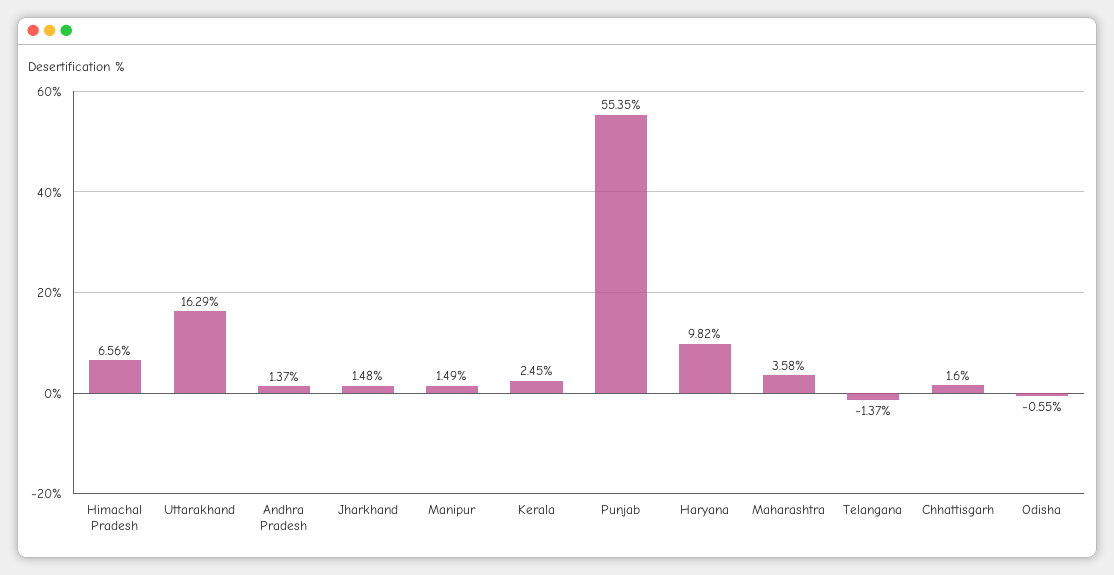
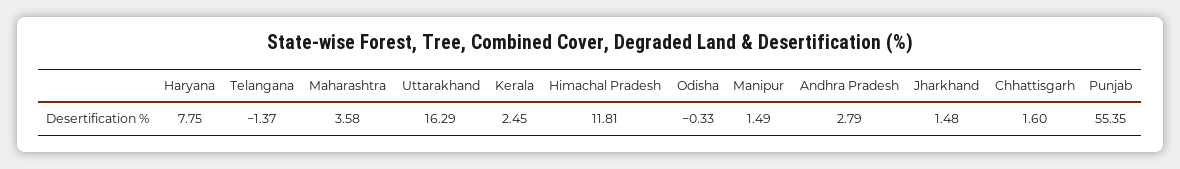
  {
-   "Himachal Pradesh": 6.56,
+   "Himachal Pradesh": 11.81,
    "Uttarakhand": 16.29,
-   "Andhra Pradesh": 1.37,
+   "Andhra Pradesh": 2.79,
    "Jharkhand": 1.48,
    "Manipur": 1.49,
    "Kerala": 2.45,
    "Punjab": 55.35,
-   "Haryana": 9.82,
+   "Haryana": 7.75,
    "Maharashtra": 3.58,
    "Telangana": -1.37,
    "Chhattisgarh": 1.6,
-   "Odisha": -0.55
+   "Odisha": -0.33
  }

